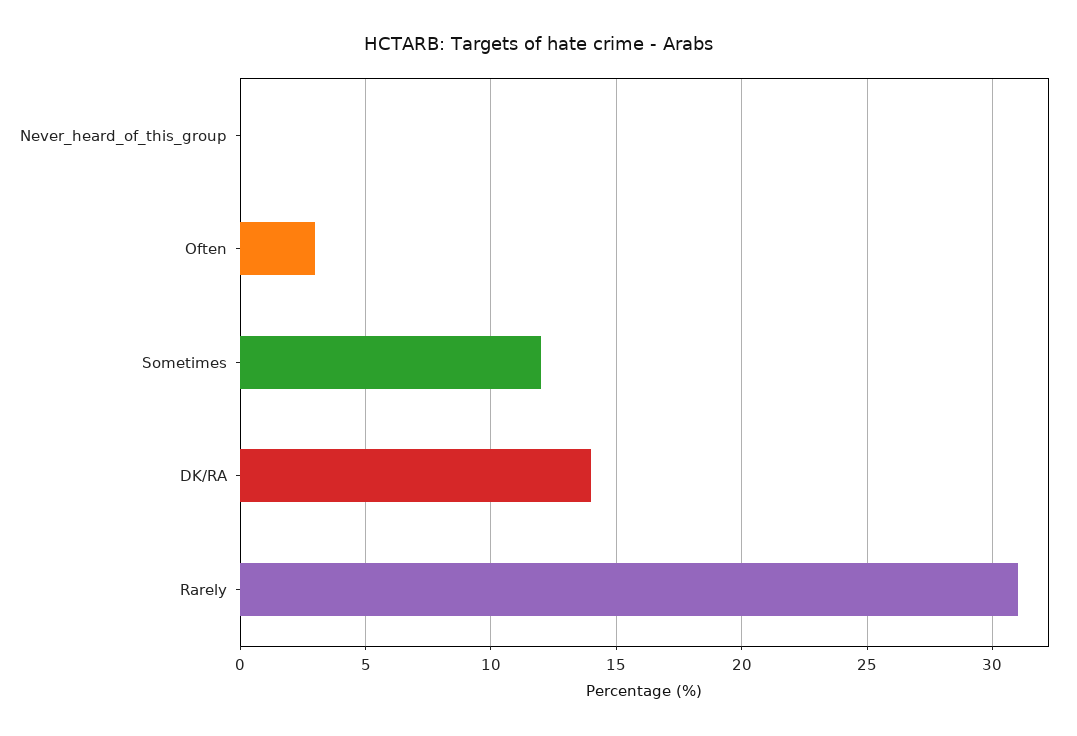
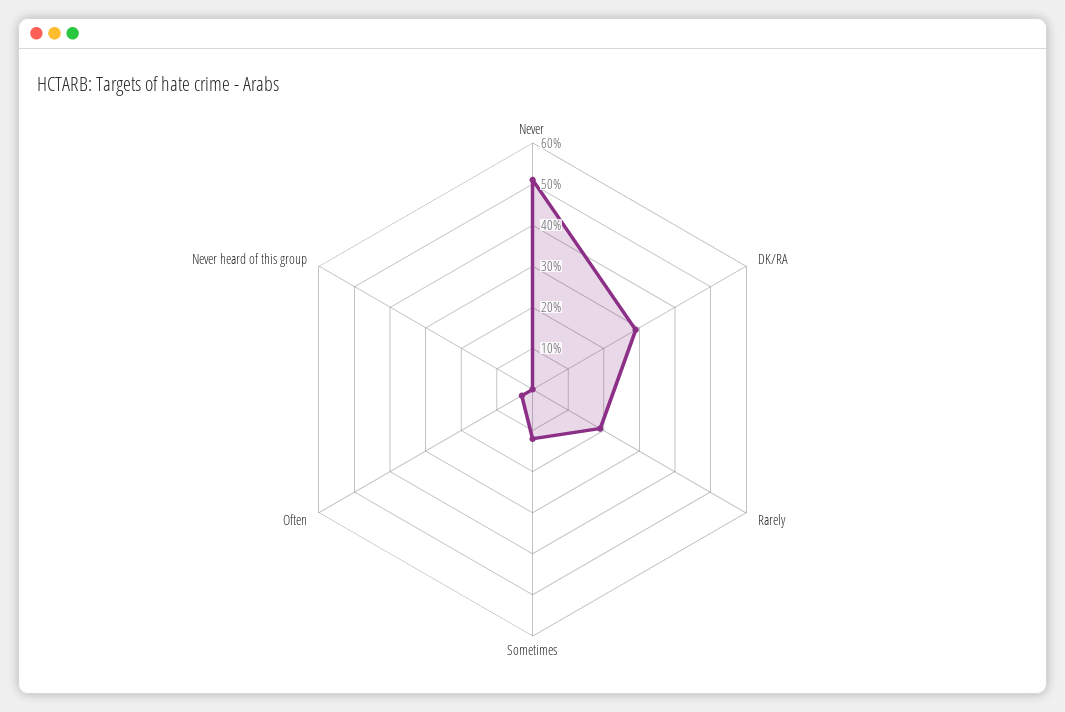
  {
    "Never_heard_of_this_group": 0,
    "Often": 3,
    "Sometimes": 12,
-   "DK/RA": 14,
+   "DK/RA": 30,
-   "Rarely": 31
+   "Rarely": 20,
+   "Never": 50
  }

